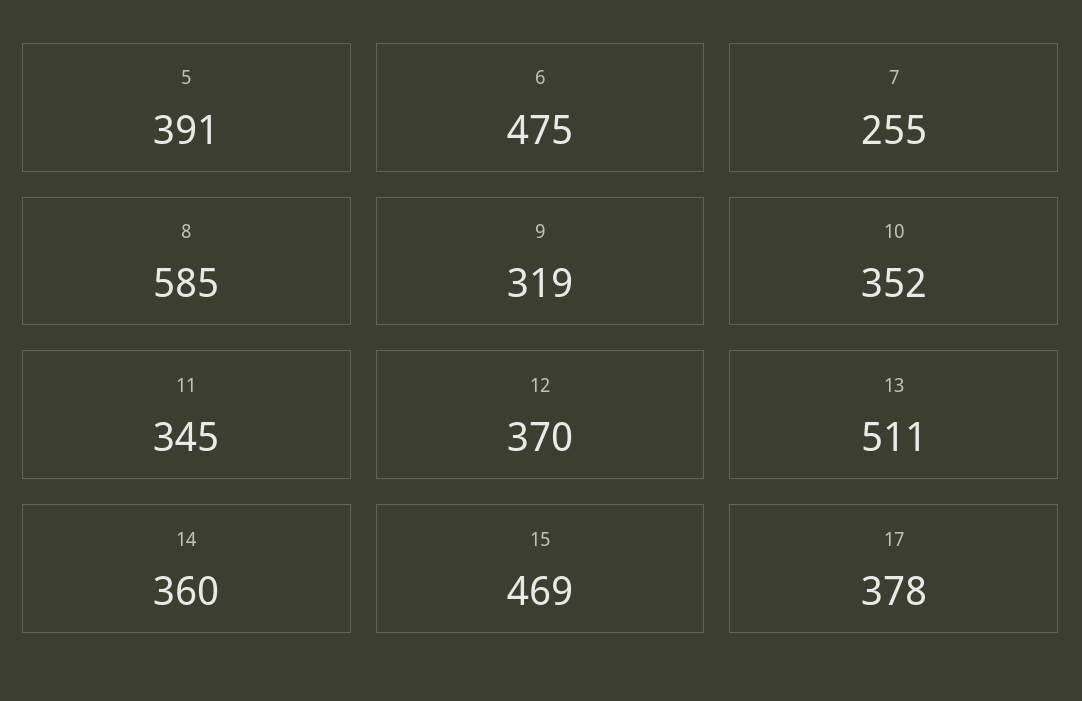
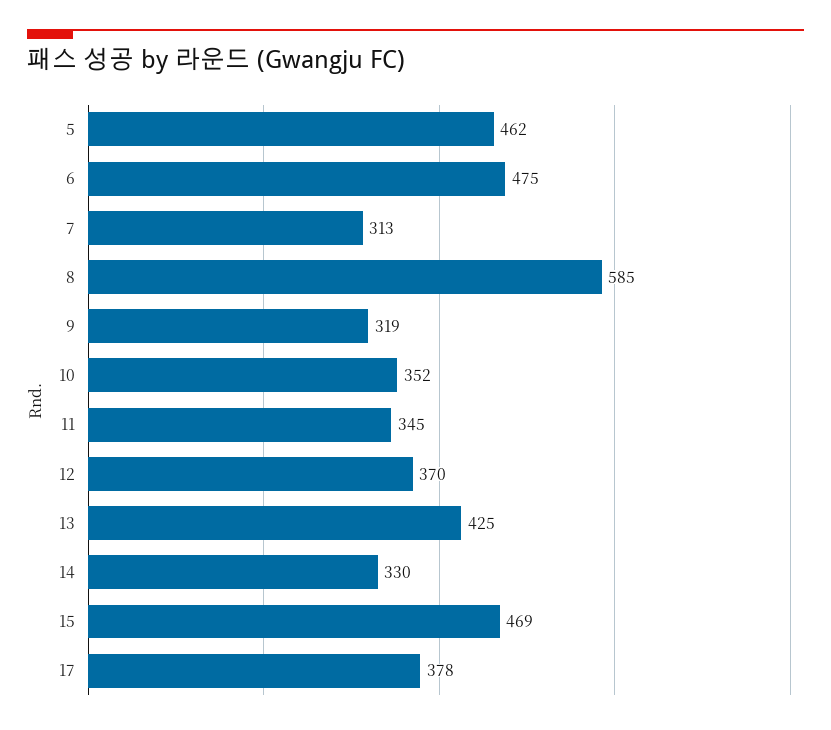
  {
-   "5": 391,
+   "5": 462,
    "6": 475,
-   "7": 255,
+   "7": 313,
    "8": 585,
    "9": 319,
    "10": 352,
    "11": 345,
    "12": 370,
-   "13": 511,
+   "13": 425,
-   "14": 360,
+   "14": 330,
    "15": 469,
    "17": 378
  }

